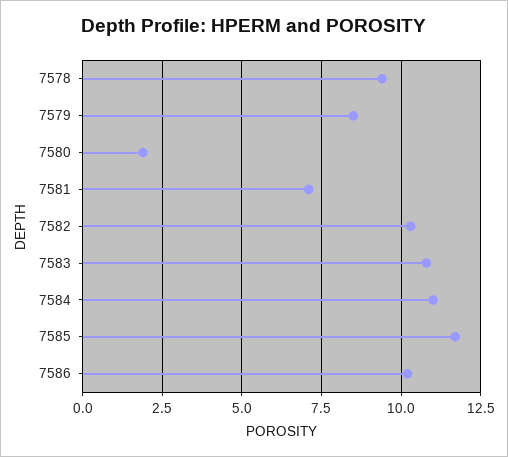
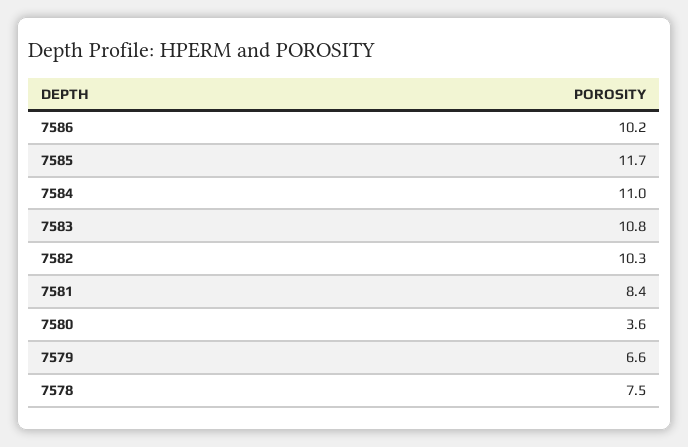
  {
-   "7578": 9.5,
+   "7578": 7.5,
-   "7579": 8.5,
+   "7579": 6.6,
-   "7580": 2,
+   "7580": 3.6,
-   "7581": 7,
+   "7581": 8.4,
    "7582": 10.3,
    "7583": 10.8,
    "7584": 11,
    "7585": 11.7,
    "7586": 10.2
  }

